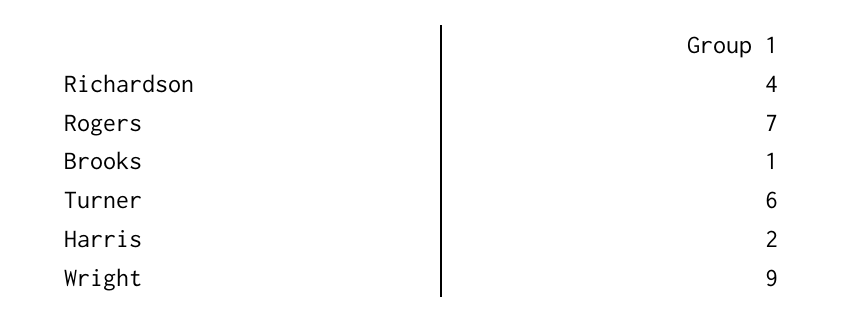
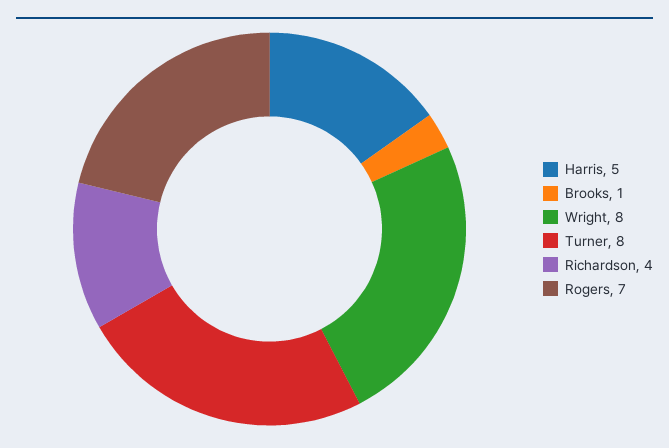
  {
    "Richardson": 4,
    "Rogers": 7,
    "Brooks": 1,
-   "Turner": 6,
+   "Turner": 8,
-   "Harris": 2,
+   "Harris": 5,
-   "Wright": 9
+   "Wright": 8
  }

